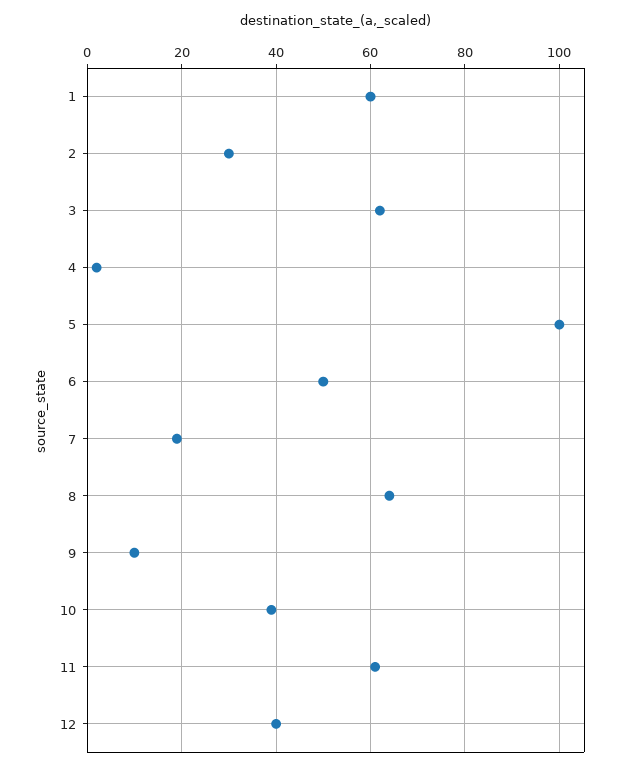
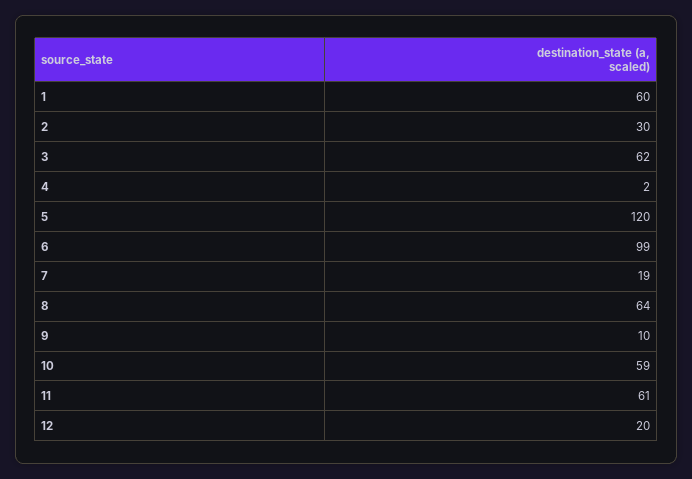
  {
    "1": 60,
    "2": 30,
    "3": 62,
    "4": 2,
-   "5": 100,
+   "5": 120,
-   "6": 50,
+   "6": 99,
    "7": 19,
    "8": 64,
    "9": 10,
-   "10": 40,
+   "10": 59,
    "11": 61,
-   "12": 40
+   "12": 20
  }

